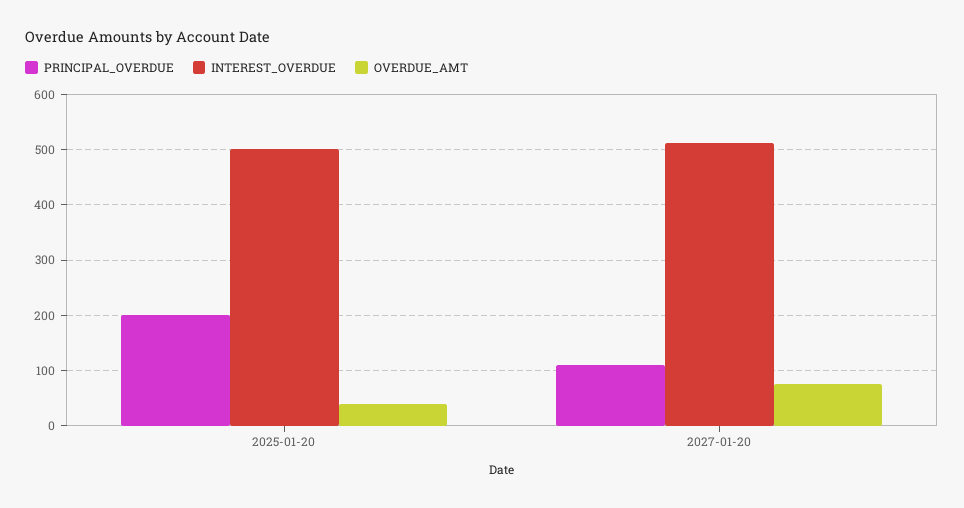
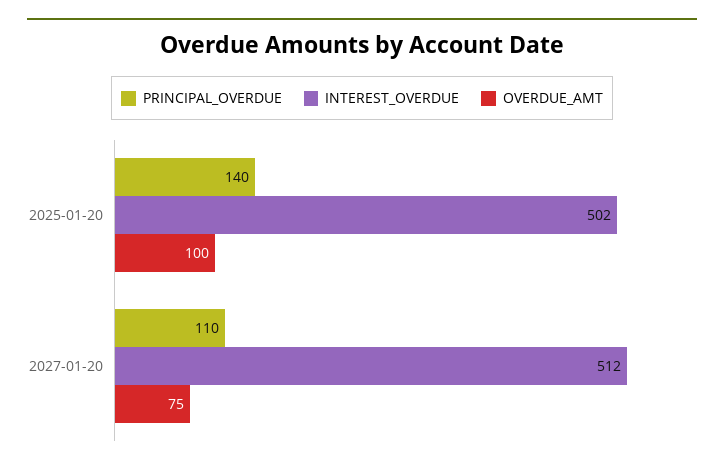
  {
    "PRINCIPAL_OVERDUE": {
-     "2025-01-20": 200,
+     "2025-01-20": 140,
      "2027-01-20": 110
    },
    "INTEREST_OVERDUE": {
      "2025-01-20": 502,
      "2027-01-20": 512
    },
    "OVERDUE_AMT": {
-     "2025-01-20": 40,
+     "2025-01-20": 100,
      "2027-01-20": 75
    }
  }

